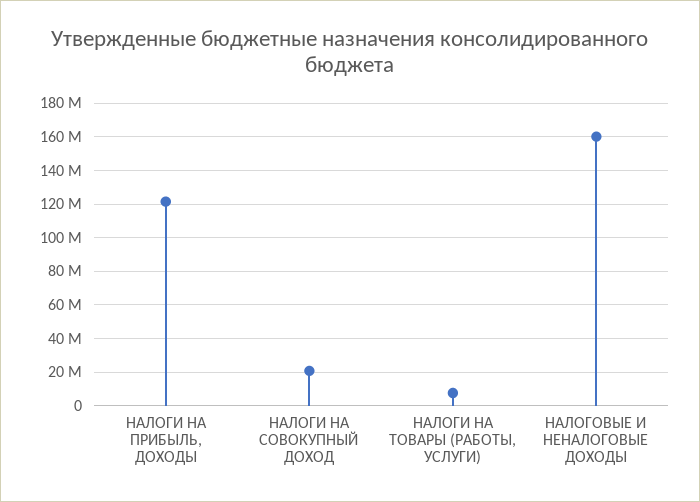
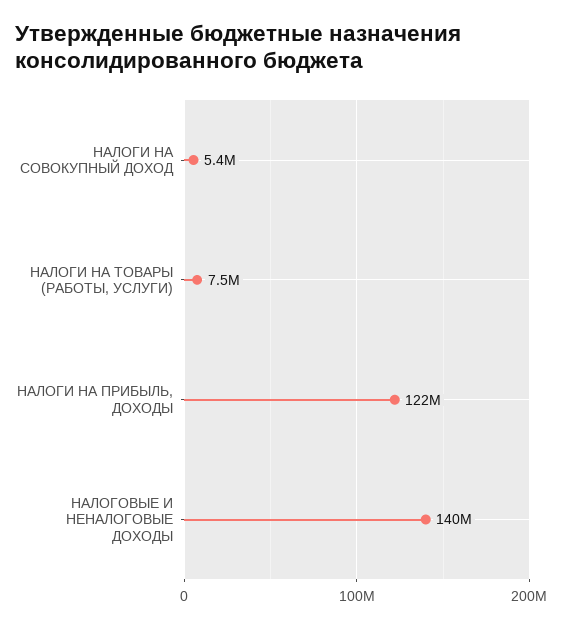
  {
    "НАЛОГИ НА ПРИБЫЛЬ, ДОХОДЫ": 122000000,
-   "НАЛОГИ НА СОВОКУПНЫЙ ДОХОД": 20000000,
+   "НАЛОГИ НА СОВОКУПНЫЙ ДОХОД": 5400000,
    "НАЛОГИ НА ТОВАРЫ (РАБОТЫ, УСЛУГИ)": 7500000,
-   "НАЛОГОВЫЕ И НЕНАЛОГОВЫЕ ДОХОДЫ": 160000000
+   "НАЛОГОВЫЕ И НЕНАЛОГОВЫЕ ДОХОДЫ": 140000000
  }

